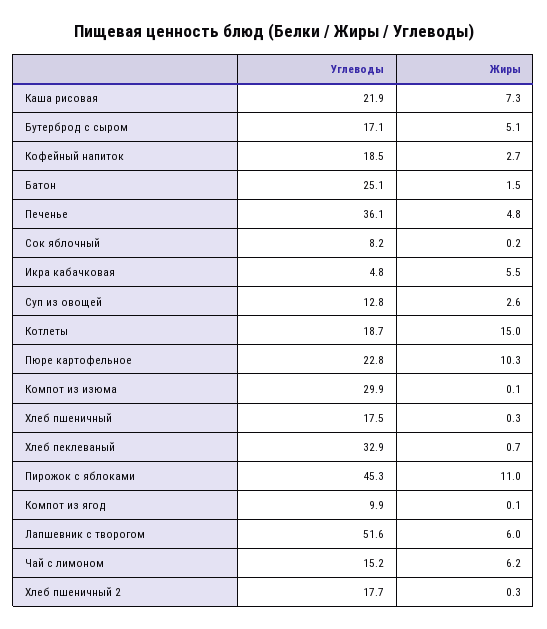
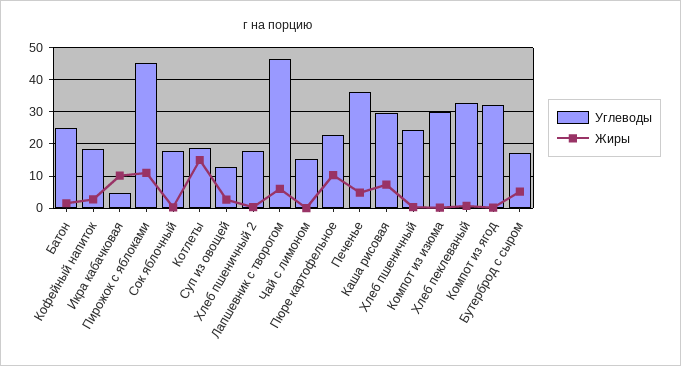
  {
    "Углеводы": {
-     "Каша рисовая": 21.9,
+     "Каша рисовая": 30,
      "Бутерброд с сыром": 17.1,
      "Кофейный напиток": 18.5,
      "Батон": 25.1,
      "Печенье": 36.1,
-     "Сок яблочный": 8.2,
+     "Сок яблочный": 18,
      "Икра кабачковая": 4.8,
      "Суп из овощей": 12.8,
      "Котлеты": 18.7,
      "Пюре картофельное": 22.8,
      "Компот из изюма": 29.9,
-     "Хлеб пшеничный": 17.5,
+     "Хлеб пшеничный": 24,
      "Хлеб пеклеваный": 32.9,
      "Пирожок с яблоками": 45.3,
-     "Компот из ягод": 9.9,
+     "Компот из ягод": 32,
-     "Лапшевник с творогом": 51.6,
+     "Лапшевник с творогом": 46,
      "Чай с лимоном": 15.2,
      "Хлеб пшеничный 2": 17.7
    },
    "Жиры": {
      "Каша рисовая": 7.3,
      "Бутерброд с сыром": 5.1,
      "Кофейный напиток": 2.7,
      "Батон": 1.5,
      "Печенье": 4.8,
      "Сок яблочный": 0.2,
-     "Икра кабачковая": 5.5,
+     "Икра кабачковая": 10,
      "Суп из овощей": 2.6,
      "Котлеты": 15,
      "Пюре картофельное": 10.3,
      "Компот из изюма": 0.1,
      "Хлеб пшеничный": 0.3,
      "Хлеб пеклеваный": 0.7,
      "Пирожок с яблоками": 11,
      "Компот из ягод": 0.1,
      "Лапшевник с творогом": 6,
-     "Чай с лимоном": 6.2,
+     "Чай с лимоном": 0,
      "Хлеб пшеничный 2": 0.3
    }
  }

